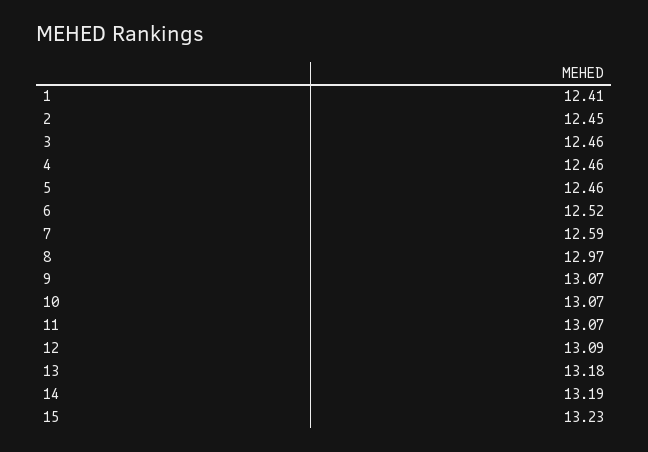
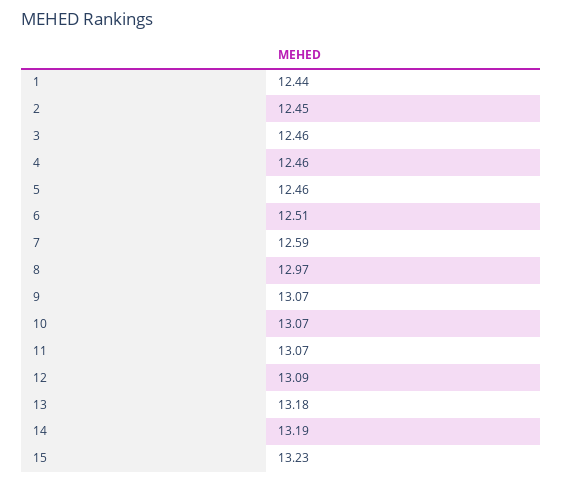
  {
-   "1": 12.41,
+   "1": 12.44,
    "2": 12.45,
    "3": 12.46,
    "4": 12.46,
    "5": 12.46,
-   "6": 12.52,
+   "6": 12.51,
    "7": 12.59,
    "8": 12.97,
    "9": 13.07,
    "10": 13.07,
    "11": 13.07,
    "12": 13.09,
    "13": 13.18,
    "14": 13.19,
    "15": 13.23
  }

